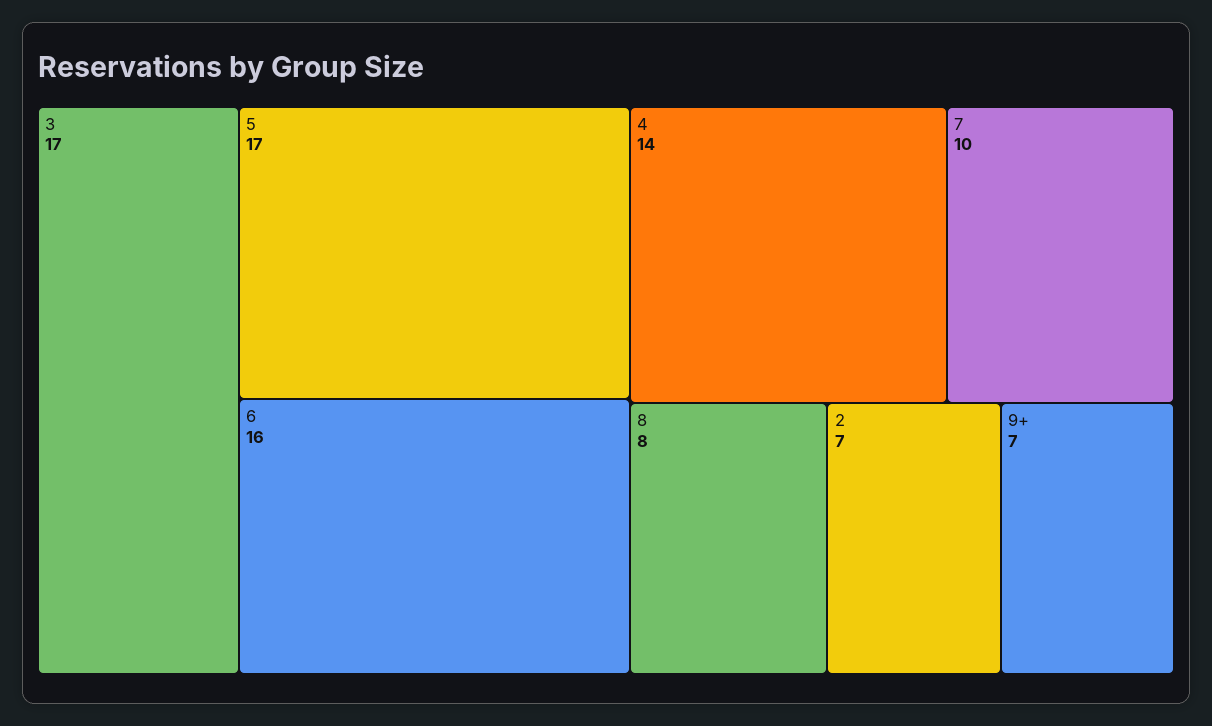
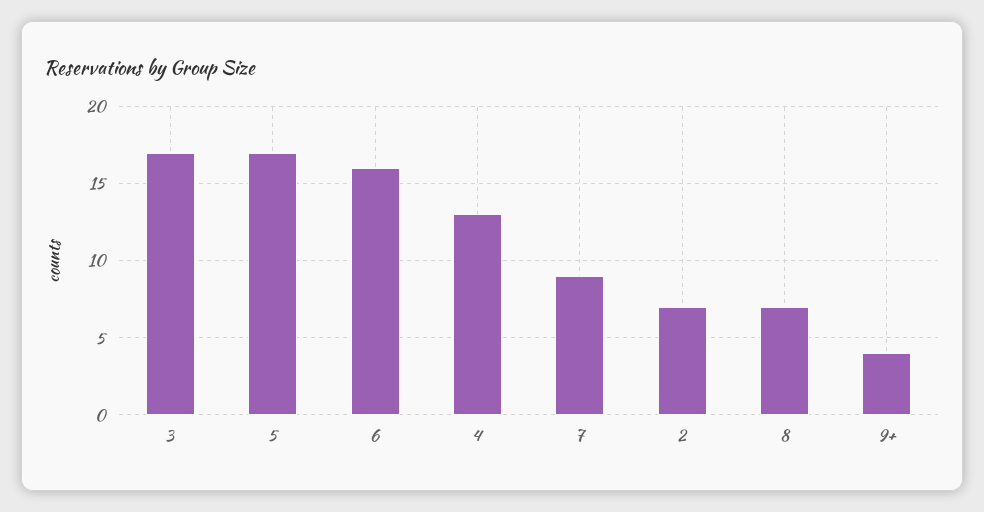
  {
    "3": 17,
    "5": 17,
    "6": 16,
-   "4": 14,
+   "4": 13,
-   "7": 10,
+   "7": 9,
-   "8": 8,
+   "8": 7,
    "2": 7,
-   "9+": 7
+   "9+": 4
  }

